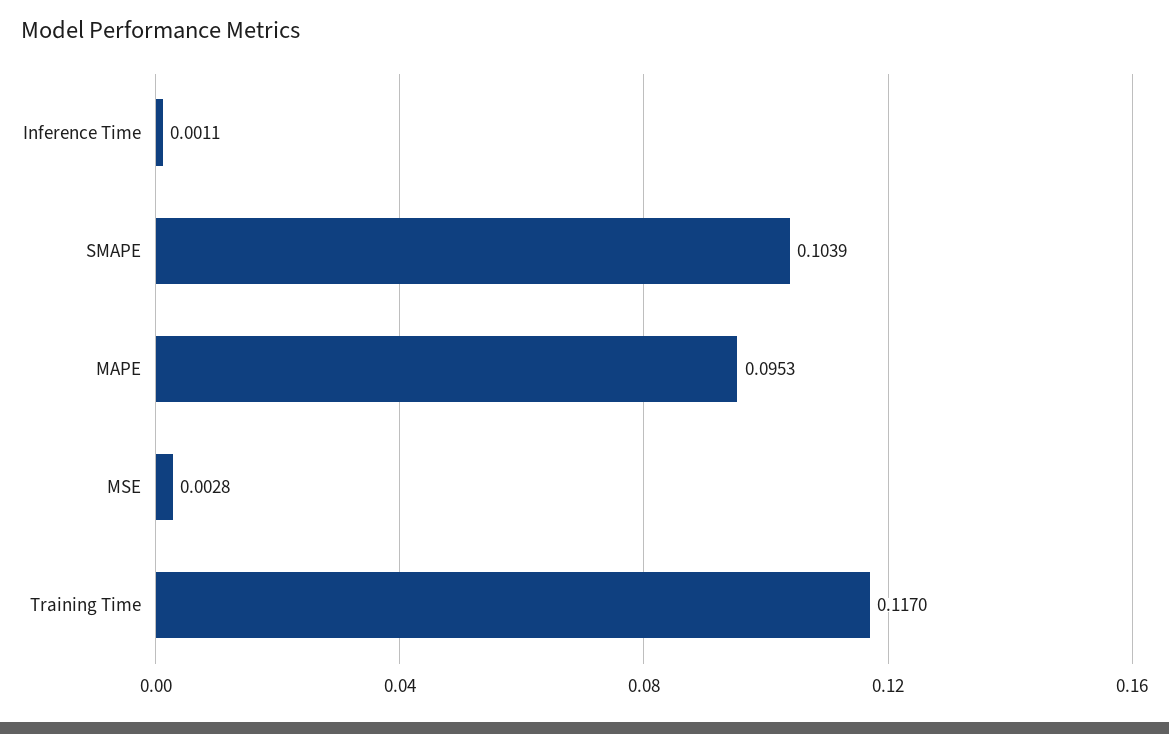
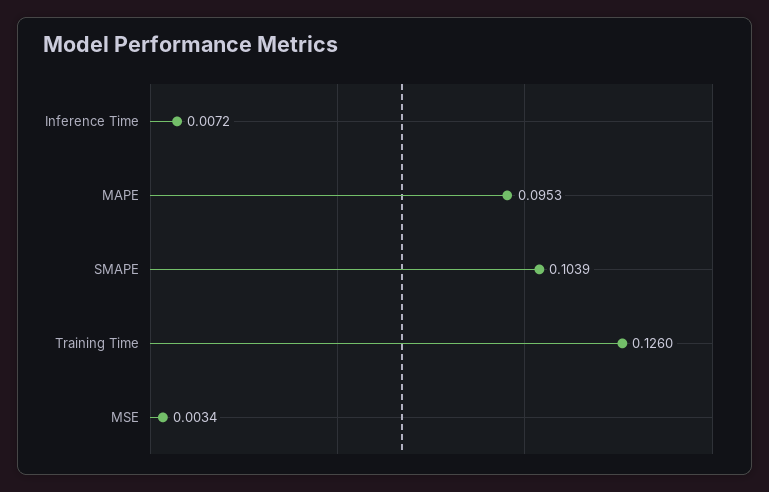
  {
-   "Inference Time": 0.0011,
+   "Inference Time": 0.0072,
    "SMAPE": 0.1039,
    "MAPE": 0.0953,
-   "MSE": 0.0028,
+   "MSE": 0.0034,
-   "Training Time": 0.117
+   "Training Time": 0.126
  }

